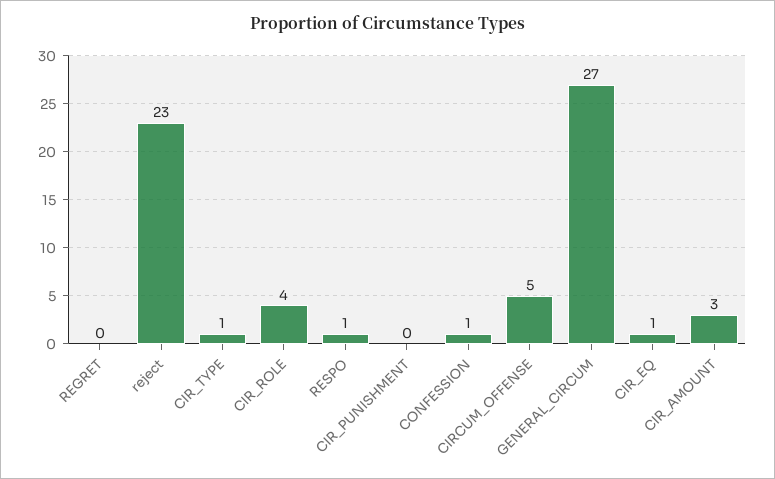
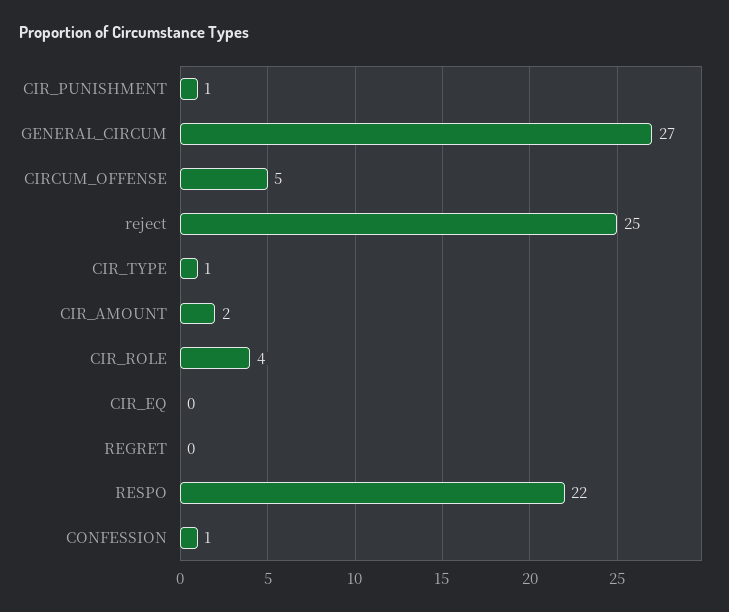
  {
    "REGRET": 0,
-   "reject": 23,
+   "reject": 25,
    "CIR_TYPE": 1,
    "CIR_ROLE": 4,
-   "RESPO": 1,
+   "RESPO": 22,
-   "CIR_PUNISHMENT": 0,
+   "CIR_PUNISHMENT": 1,
    "CONFESSION": 1,
    "CIRCUM_OFFENSE": 5,
    "GENERAL_CIRCUM": 27,
-   "CIR_EQ": 1,
+   "CIR_EQ": 0,
-   "CIR_AMOUNT": 3
+   "CIR_AMOUNT": 2
  }

